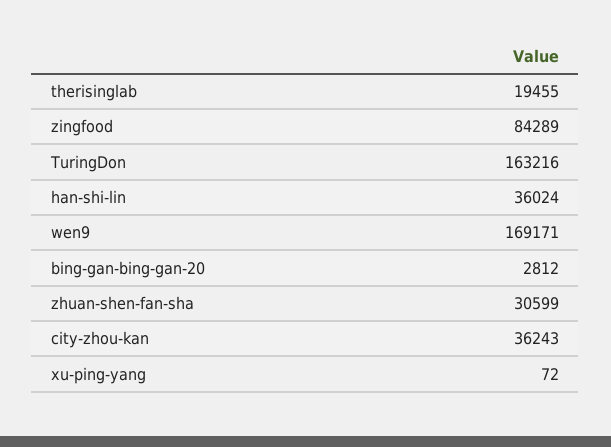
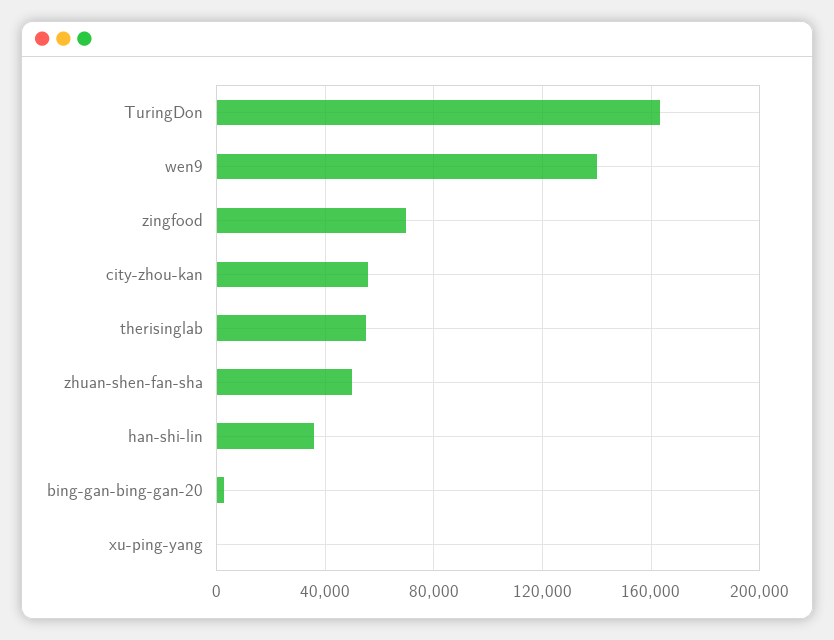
  {
-   "therisinglab": 19455,
+   "therisinglab": 55000,
-   "zingfood": 84289,
+   "zingfood": 70000,
    "TuringDon": 163216,
    "han-shi-lin": 36024,
-   "wen9": 169171,
+   "wen9": 140000,
    "bing-gan-bing-gan-20": 2812,
-   "zhuan-shen-fan-sha": 30599,
+   "zhuan-shen-fan-sha": 50000,
-   "city-zhou-kan": 36243,
+   "city-zhou-kan": 55000,
    "xu-ping-yang": 72
  }

